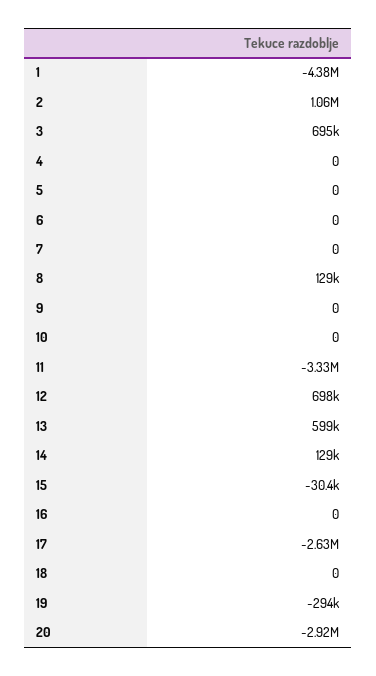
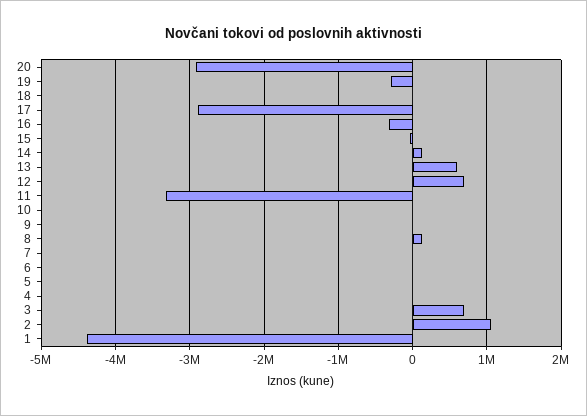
  {
    "1": -4380000,
    "2": 1060000,
    "3": 695000,
    "4": 0,
    "5": 0,
    "6": 0,
    "7": 0,
    "8": 129000,
    "9": 0,
    "10": 0,
    "11": -3330000,
    "12": 698000,
    "13": 599000,
    "14": 129000,
    "15": -30400,
-   "16": 0,
+   "16": -300000,
-   "17": -2630000,
+   "17": -2900000,
    "18": 0,
    "19": -294000,
    "20": -2920000
  }

